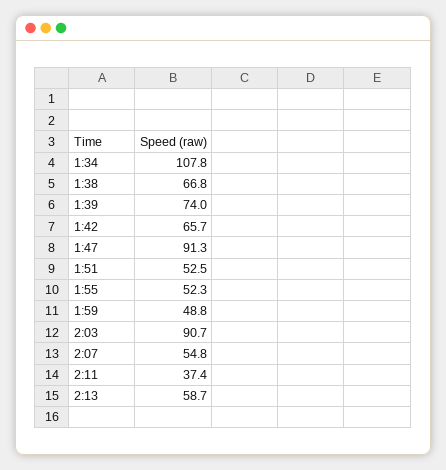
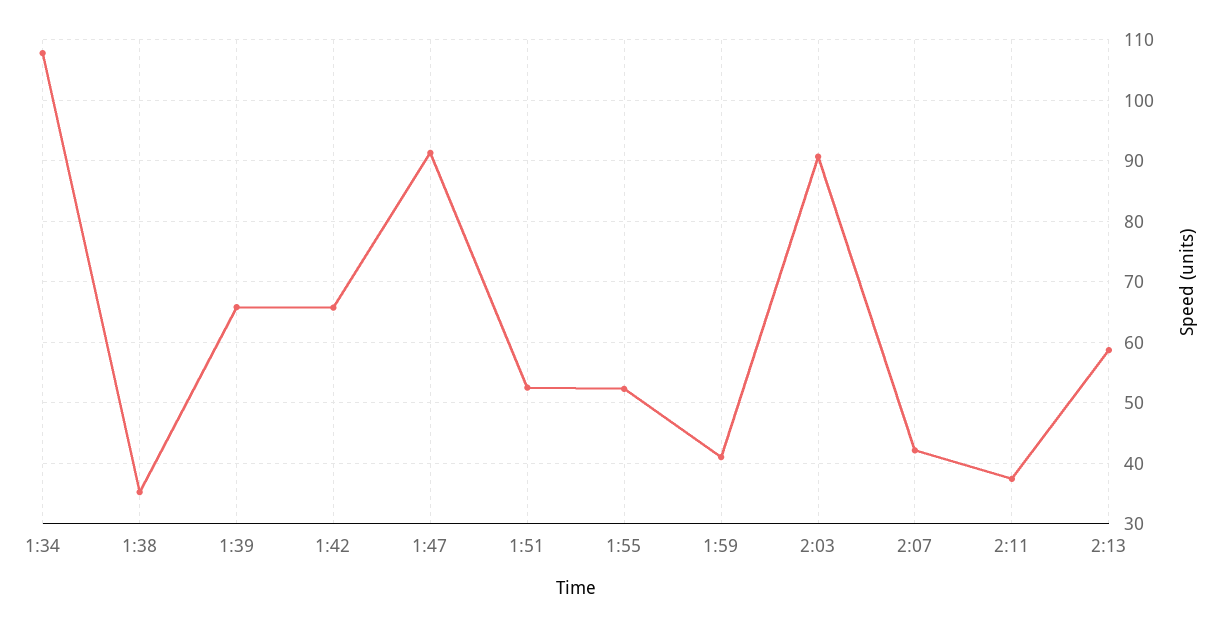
  {
    "1:34": 107.8,
-   "1:38": 66.8,
+   "1:38": 35,
-   "1:39": 74,
+   "1:39": 66,
    "1:42": 65.7,
    "1:47": 91.3,
    "1:51": 52.5,
    "1:55": 52.3,
-   "1:59": 48.8,
+   "1:59": 41,
    "2:03": 90.7,
-   "2:07": 54.8,
+   "2:07": 42,
    "2:11": 37.4,
    "2:13": 58.7
  }

